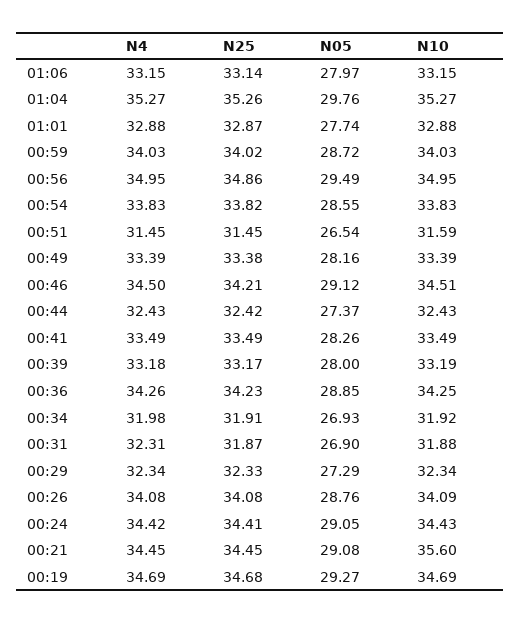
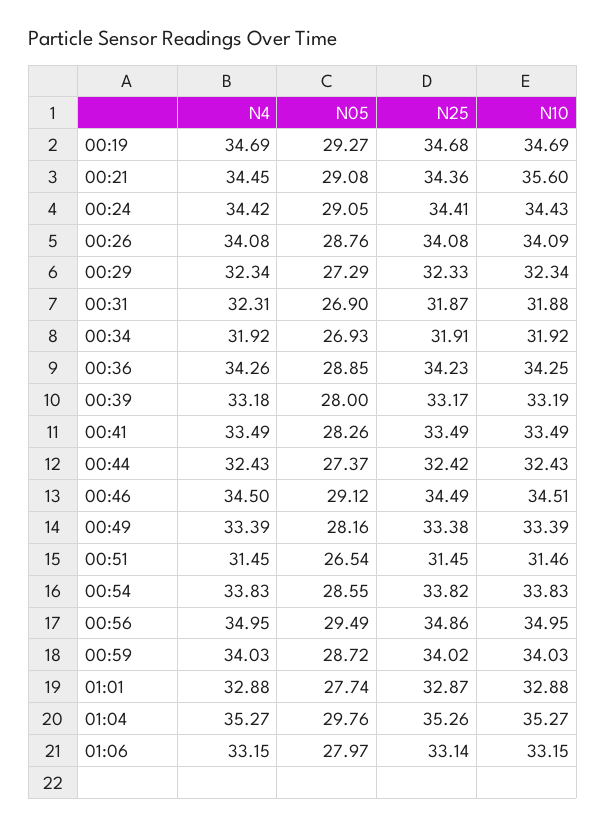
  {
    "N4": {
      "01:06": 33.15,
      "01:04": 35.27,
      "01:01": 32.88,
      "00:59": 34.03,
      "00:56": 34.95,
      "00:54": 33.83,
      "00:51": 31.45,
      "00:49": 33.39,
      "00:46": 34.5,
      "00:44": 32.43,
      "00:41": 33.49,
      "00:39": 33.18,
      "00:36": 34.26,
-     "00:34": 31.98,
+     "00:34": 31.92,
      "00:31": 32.31,
      "00:29": 32.34,
      "00:26": 34.08,
      "00:24": 34.42,
      "00:21": 34.45,
      "00:19": 34.69
    },
    "N25": {
      "01:06": 33.14,
      "01:04": 35.26,
      "01:01": 32.87,
      "00:59": 34.02,
      "00:56": 34.86,
      "00:54": 33.82,
      "00:51": 31.45,
      "00:49": 33.38,
-     "00:46": 34.21,
+     "00:46": 34.49,
      "00:44": 32.42,
      "00:41": 33.49,
      "00:39": 33.17,
      "00:36": 34.23,
      "00:34": 31.91,
      "00:31": 31.87,
      "00:29": 32.33,
      "00:26": 34.08,
      "00:24": 34.41,
-     "00:21": 34.45,
+     "00:21": 34.36,
      "00:19": 34.68
    },
    "N05": {
      "01:06": 27.97,
      "01:04": 29.76,
      "01:01": 27.74,
      "00:59": 28.72,
      "00:56": 29.49,
      "00:54": 28.55,
      "00:51": 26.54,
      "00:49": 28.16,
      "00:46": 29.12,
      "00:44": 27.37,
      "00:41": 28.26,
      "00:39": 28,
      "00:36": 28.85,
      "00:34": 26.93,
      "00:31": 26.9,
      "00:29": 27.29,
      "00:26": 28.76,
      "00:24": 29.05,
      "00:21": 29.08,
      "00:19": 29.27
    },
    "N10": {
      "01:06": 33.15,
      "01:04": 35.27,
      "01:01": 32.88,
      "00:59": 34.03,
      "00:56": 34.95,
      "00:54": 33.83,
-     "00:51": 31.59,
+     "00:51": 31.46,
      "00:49": 33.39,
      "00:46": 34.51,
      "00:44": 32.43,
      "00:41": 33.49,
      "00:39": 33.19,
      "00:36": 34.25,
      "00:34": 31.92,
      "00:31": 31.88,
      "00:29": 32.34,
      "00:26": 34.09,
      "00:24": 34.43,
      "00:21": 35.6,
      "00:19": 34.69
    }
  }

